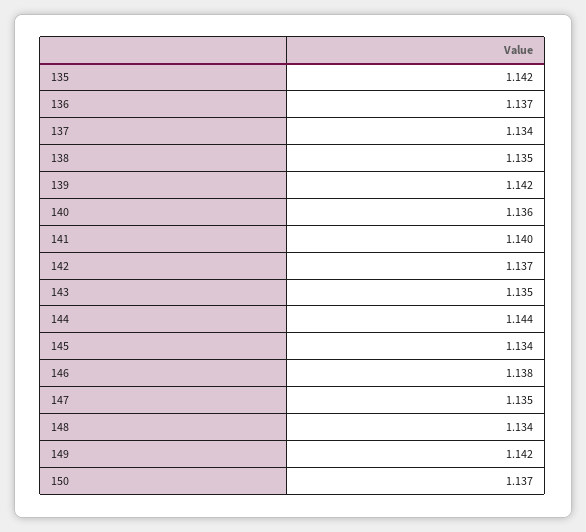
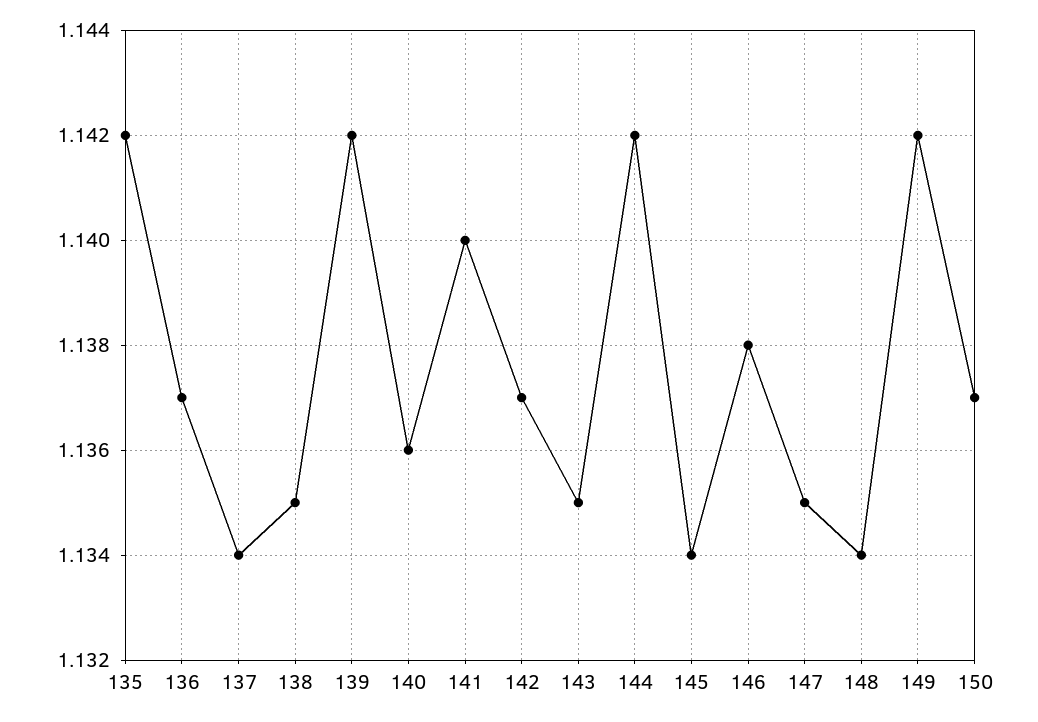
  {
    "135": 1.142,
    "136": 1.137,
    "137": 1.134,
    "138": 1.135,
    "139": 1.142,
    "140": 1.136,
    "141": 1.14,
    "142": 1.137,
    "143": 1.135,
-   "144": 1.144,
+   "144": 1.142,
    "145": 1.134,
    "146": 1.138,
    "147": 1.135,
    "148": 1.134,
    "149": 1.142,
    "150": 1.137
  }

